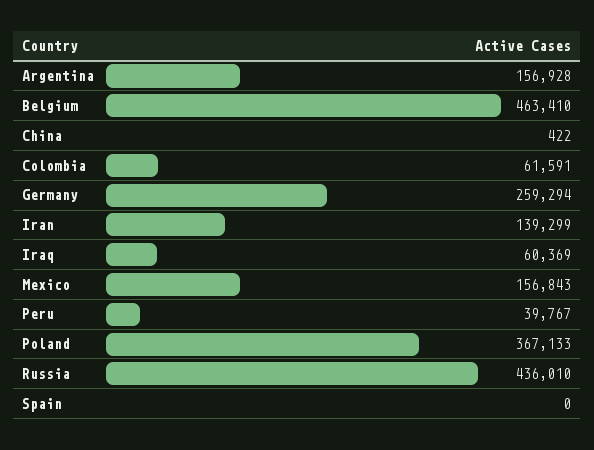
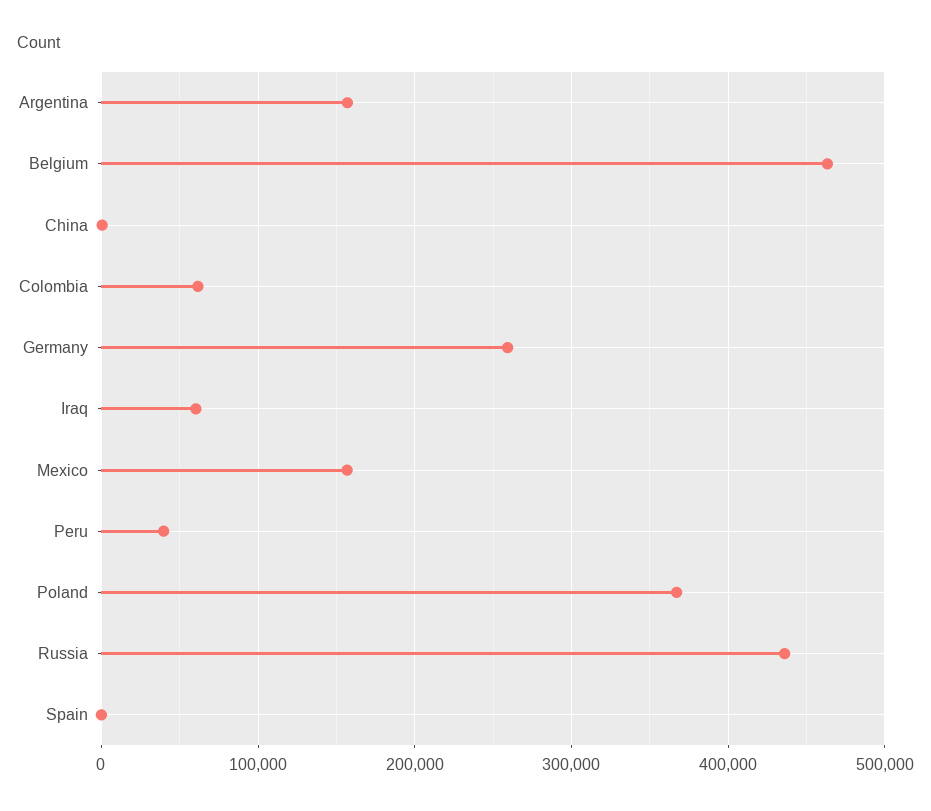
  {
    "Argentina": 156928,
    "Belgium": 463410,
    "China": 422,
    "Colombia": 61591,
    "Germany": 259294,
-   "Iran": 139299,
    "Iraq": 60369,
    "Mexico": 156843,
    "Peru": 39767,
    "Poland": 367133,
    "Russia": 436010,
    "Spain": 0
  }

